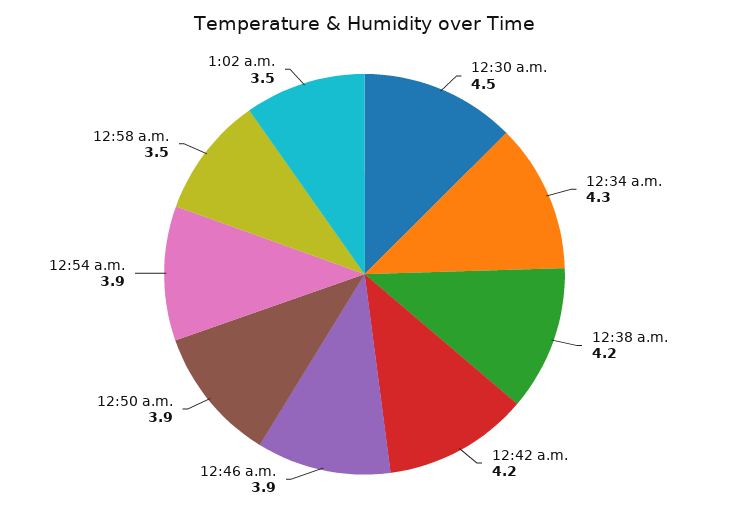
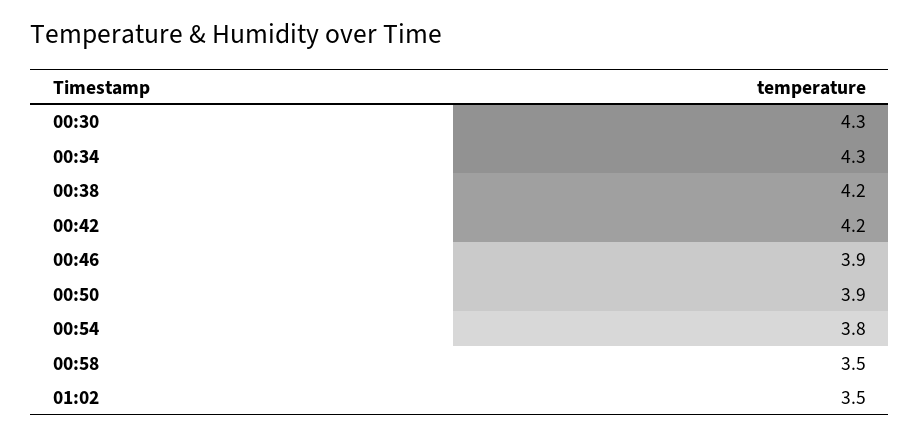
  {
-   "12:30 a.m.": 4.5,
+   "12:30 a.m.": 4.3,
    "12:34 a.m.": 4.3,
    "12:38 a.m.": 4.2,
    "12:42 a.m.": 4.2,
    "12:46 a.m.": 3.9,
    "12:50 a.m.": 3.9,
-   "12:54 a.m.": 3.9,
+   "12:54 a.m.": 3.8,
    "12:58 a.m.": 3.5,
    "1:02 a.m.": 3.5
  }

